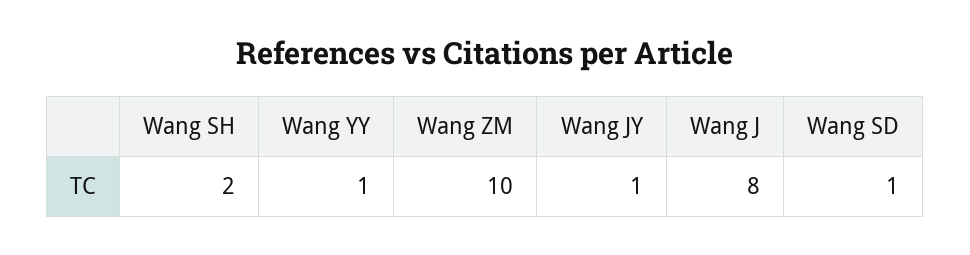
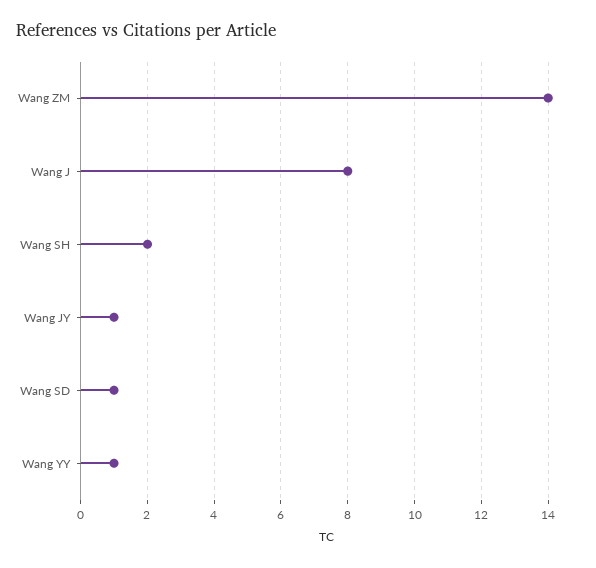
  {
    "Wang SH": 2,
    "Wang YY": 1,
-   "Wang ZM": 10,
+   "Wang ZM": 14,
    "Wang JY": 1,
    "Wang J": 8,
    "Wang SD": 1
  }

